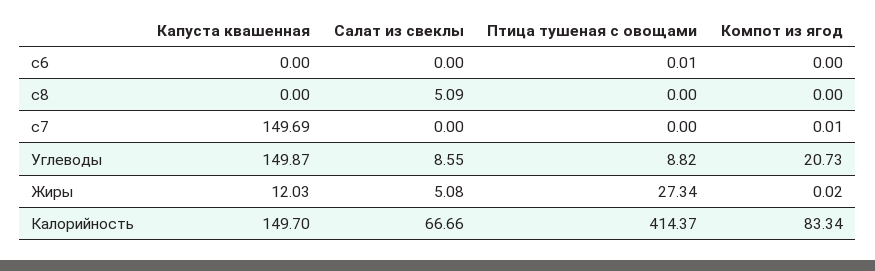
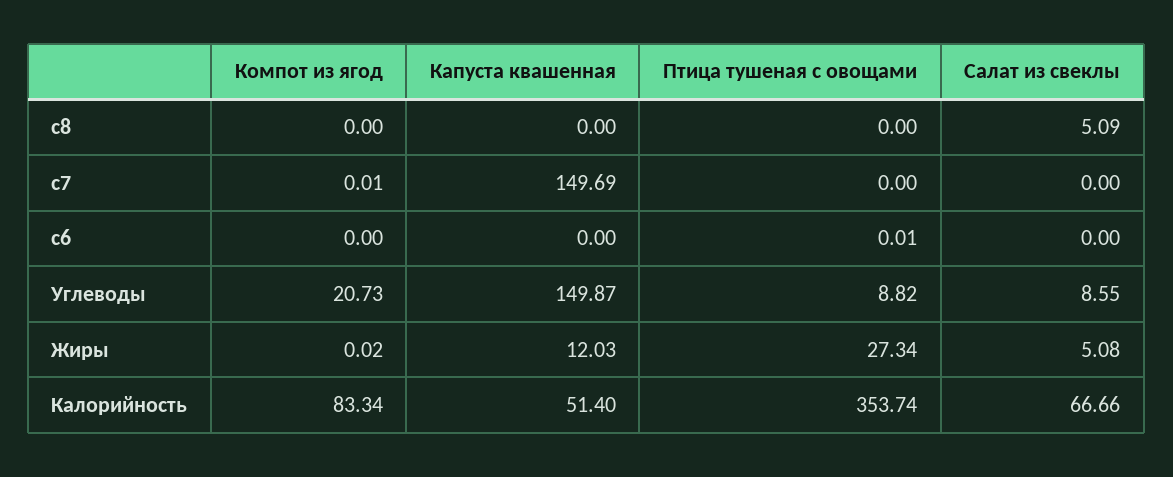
  {
    "Капуста квашенная": {
      "c6": 0,
      "c8": 0,
      "c7": 149.69,
      "Углеводы": 149.87,
      "Жиры": 12.03,
-     "Калорийность": 149.7
+     "Калорийность": 51.4
    },
    "Салат из свеклы": {
      "c6": 0,
      "c8": 5.09,
      "c7": 0,
      "Углеводы": 8.55,
      "Жиры": 5.08,
      "Калорийность": 66.66
    },
    "Птица тушеная с овощами": {
      "c6": 0.01,
      "c8": 0,
      "c7": 0,
      "Углеводы": 8.82,
      "Жиры": 27.34,
-     "Калорийность": 414.37
+     "Калорийность": 353.74
    },
    "Компот из ягод": {
      "c6": 0,
      "c8": 0,
      "c7": 0.01,
      "Углеводы": 20.73,
      "Жиры": 0.02,
      "Калорийность": 83.34
    }
  }

